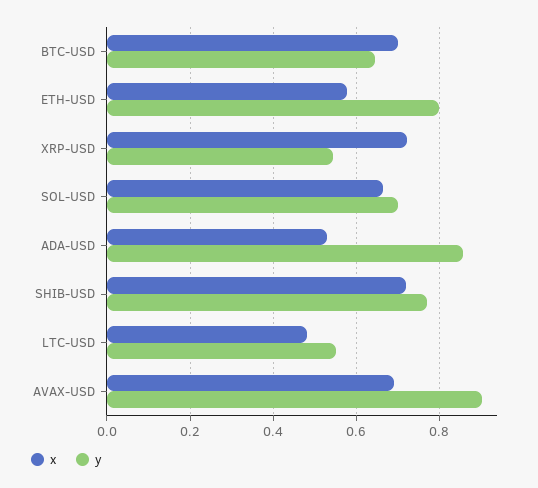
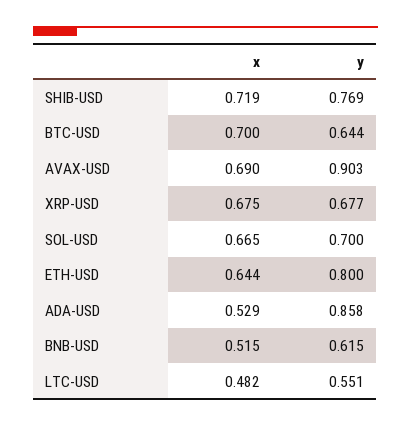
  {
    "x": {
      "BTC-USD": 0.7,
-     "ETH-USD": 0.58,
+     "ETH-USD": 0.644,
-     "XRP-USD": 0.72,
+     "XRP-USD": 0.675,
      "SOL-USD": 0.665,
      "ADA-USD": 0.529,
      "SHIB-USD": 0.719,
      "LTC-USD": 0.482,
-     "AVAX-USD": 0.69
+     "AVAX-USD": 0.69,
+     "BNB-USD": 0.515
    },
    "y": {
      "BTC-USD": 0.644,
      "ETH-USD": 0.8,
-     "XRP-USD": 0.54,
+     "XRP-USD": 0.677,
      "SOL-USD": 0.7,
      "ADA-USD": 0.858,
      "SHIB-USD": 0.769,
      "LTC-USD": 0.551,
-     "AVAX-USD": 0.903
+     "AVAX-USD": 0.903,
+     "BNB-USD": 0.615
    }
  }

